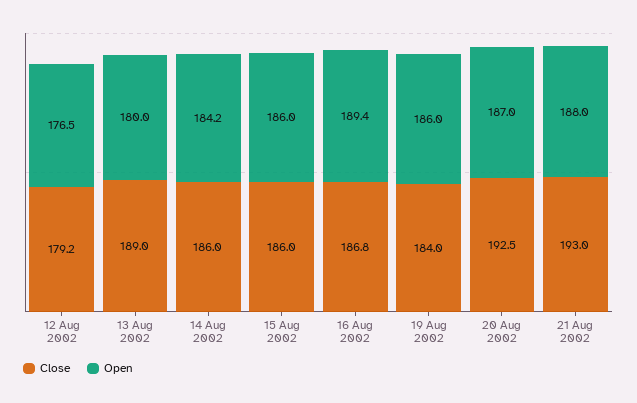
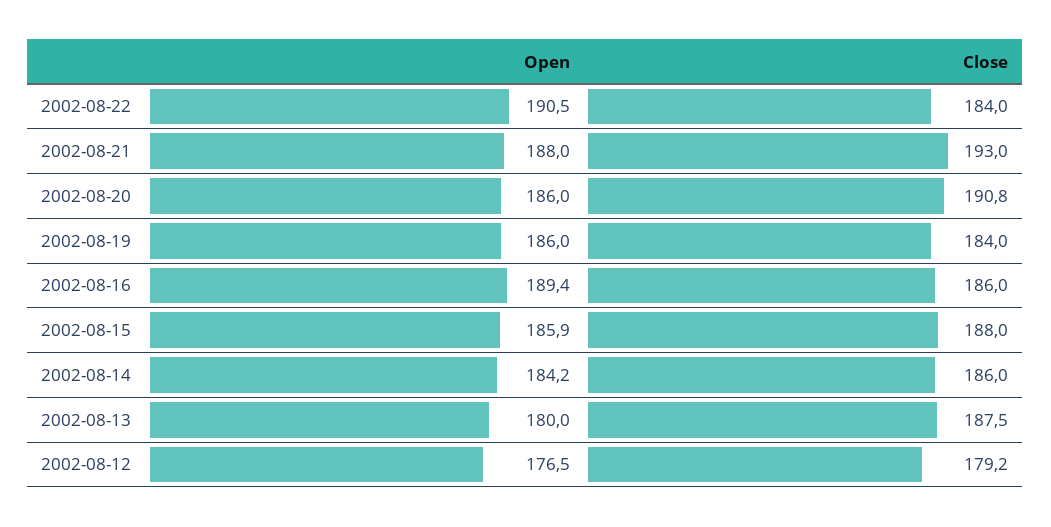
  {
    "Close": {
      "12 Aug 2002": 179.2,
-     "13 Aug 2002": 189,
+     "13 Aug 2002": 187.5,
      "14 Aug 2002": 186,
-     "15 Aug 2002": 186,
+     "15 Aug 2002": 188,
-     "16 Aug 2002": 186.8,
+     "16 Aug 2002": 186,
      "19 Aug 2002": 184,
-     "20 Aug 2002": 192.5,
+     "20 Aug 2002": 190.8,
-     "21 Aug 2002": 193
+     "21 Aug 2002": 193,
+     "2002-08-22": 184
    },
    "Open": {
      "12 Aug 2002": 176.5,
      "13 Aug 2002": 180,
      "14 Aug 2002": 184.2,
-     "15 Aug 2002": 186,
+     "15 Aug 2002": 185.9,
      "16 Aug 2002": 189.4,
      "19 Aug 2002": 186,
-     "20 Aug 2002": 187,
+     "20 Aug 2002": 186,
-     "21 Aug 2002": 188
+     "21 Aug 2002": 188,
+     "2002-08-22": 190.5
    }
  }

